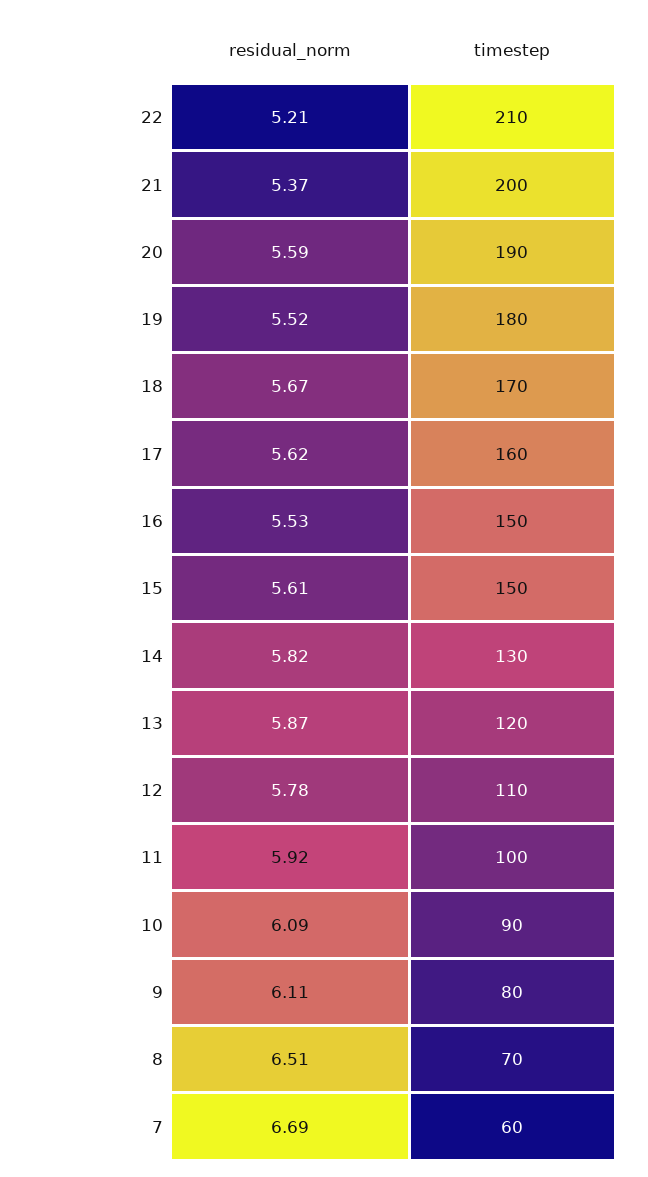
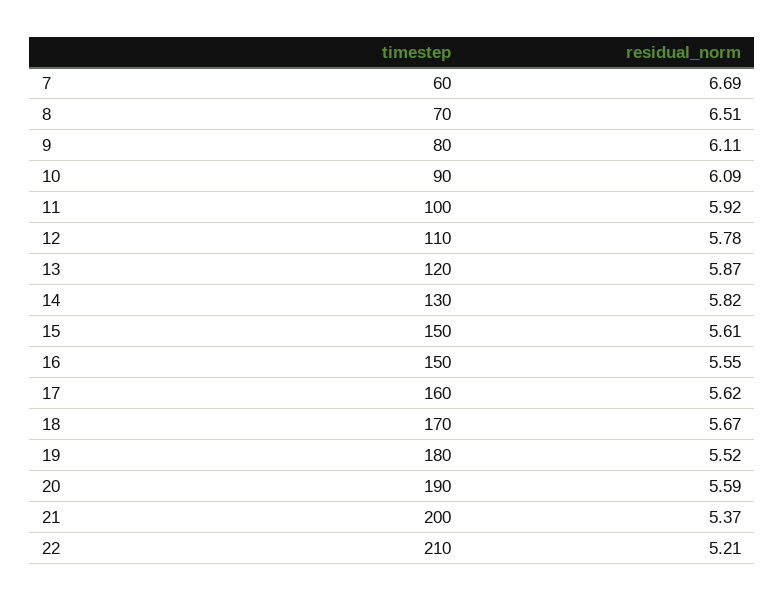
  {
    "residual_norm": {
      "22": 5.21,
      "21": 5.37,
      "20": 5.59,
      "19": 5.52,
      "18": 5.67,
      "17": 5.62,
-     "16": 5.53,
+     "16": 5.55,
      "15": 5.61,
      "14": 5.82,
      "13": 5.87,
      "12": 5.78,
      "11": 5.92,
      "10": 6.09,
      "9": 6.11,
      "8": 6.51,
      "7": 6.69
    },
    "timestep": {
      "22": 210,
      "21": 200,
      "20": 190,
      "19": 180,
      "18": 170,
      "17": 160,
      "16": 150,
      "15": 150,
      "14": 130,
      "13": 120,
      "12": 110,
      "11": 100,
      "10": 90,
      "9": 80,
      "8": 70,
      "7": 60
    }
  }

